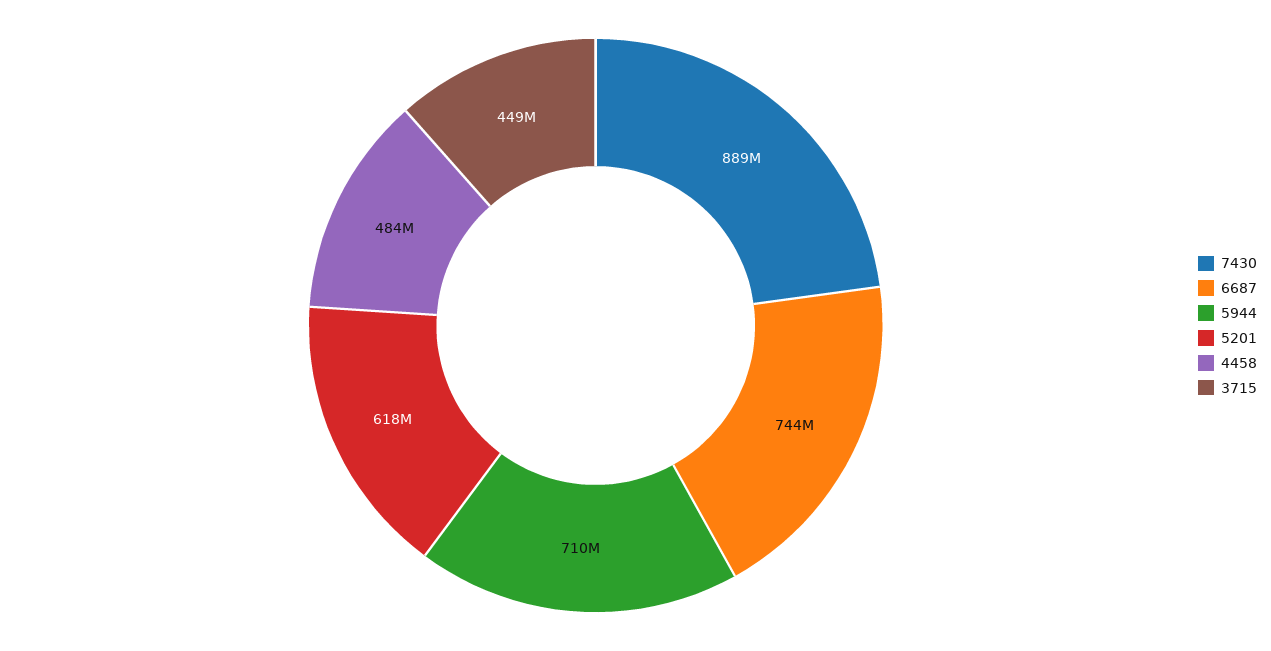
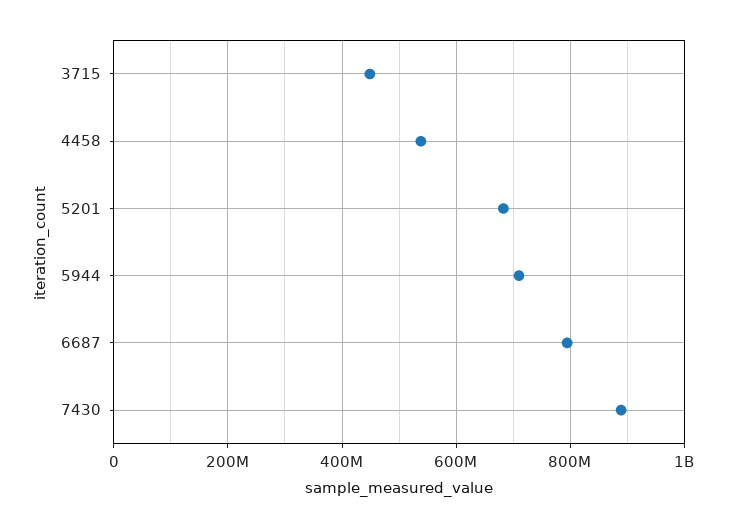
  {
    "7430": 889000000,
-   "6687": 744000000,
+   "6687": 800000000,
    "5944": 710000000,
-   "5201": 618000000,
+   "5201": 680000000,
-   "4458": 484000000,
+   "4458": 540000000,
    "3715": 449000000
  }

